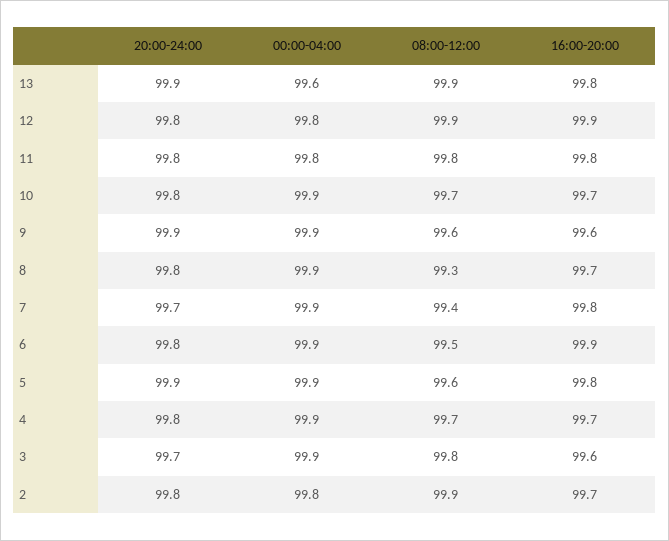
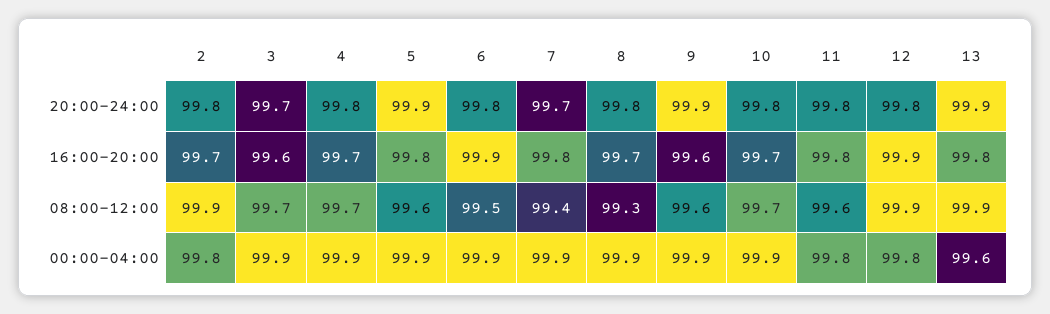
  {
    "20:00-24:00": {
      "13": 99.9,
      "12": 99.8,
      "11": 99.8,
      "10": 99.8,
      "9": 99.9,
      "8": 99.8,
      "7": 99.7,
      "6": 99.8,
      "5": 99.9,
      "4": 99.8,
      "3": 99.7,
      "2": 99.8
    },
    "00:00-04:00": {
      "13": 99.6,
      "12": 99.8,
      "11": 99.8,
      "10": 99.9,
      "9": 99.9,
      "8": 99.9,
      "7": 99.9,
      "6": 99.9,
      "5": 99.9,
      "4": 99.9,
      "3": 99.9,
      "2": 99.8
    },
    "08:00-12:00": {
      "13": 99.9,
      "12": 99.9,
-     "11": 99.8,
+     "11": 99.6,
      "10": 99.7,
      "9": 99.6,
      "8": 99.3,
      "7": 99.4,
      "6": 99.5,
      "5": 99.6,
      "4": 99.7,
-     "3": 99.8,
+     "3": 99.7,
      "2": 99.9
    },
    "16:00-20:00": {
      "13": 99.8,
      "12": 99.9,
      "11": 99.8,
      "10": 99.7,
      "9": 99.6,
      "8": 99.7,
      "7": 99.8,
      "6": 99.9,
      "5": 99.8,
      "4": 99.7,
      "3": 99.6,
      "2": 99.7
    }
  }

